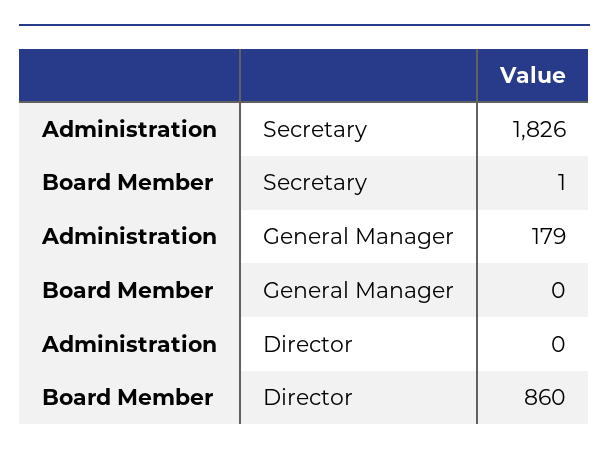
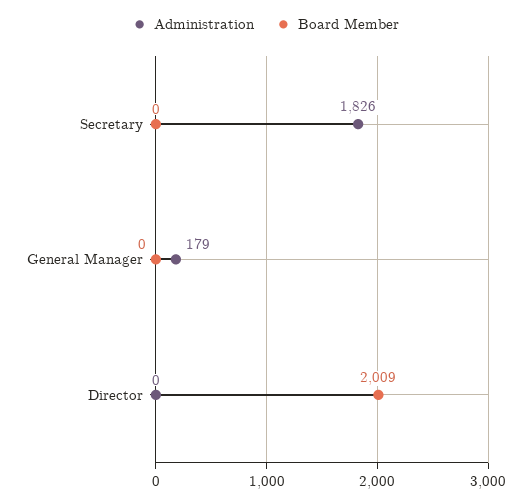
  {
    "Administration": {
      "Secretary": 1826,
      "General Manager": 179,
      "Director": 0
    },
    "Board Member": {
-     "Secretary": 1,
+     "Secretary": 0,
      "General Manager": 0,
-     "Director": 860
+     "Director": 2009
    }
  }

